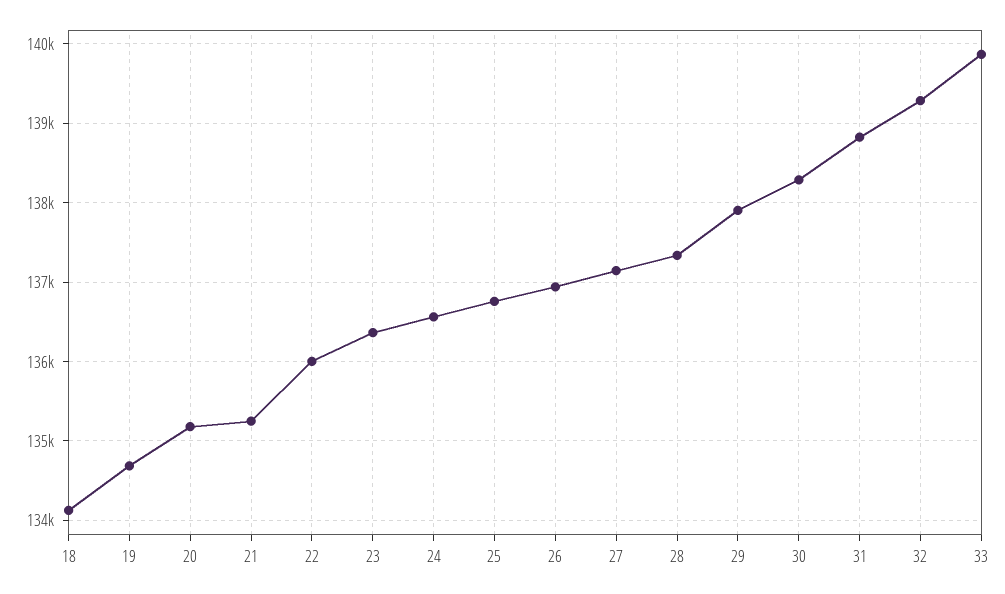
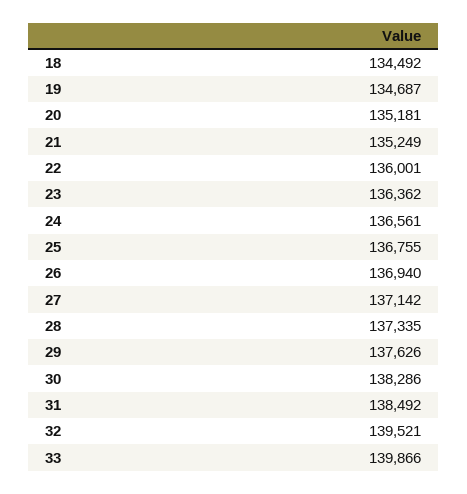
  {
-   "18": 134100,
+   "18": 134492,
    "19": 134687,
    "20": 135181,
    "21": 135249,
    "22": 136001,
    "23": 136362,
    "24": 136561,
    "25": 136755,
    "26": 136940,
    "27": 137142,
    "28": 137335,
-   "29": 137900,
+   "29": 137626,
    "30": 138286,
-   "31": 138800,
+   "31": 138492,
-   "32": 139300,
+   "32": 139521,
    "33": 139866
  }

